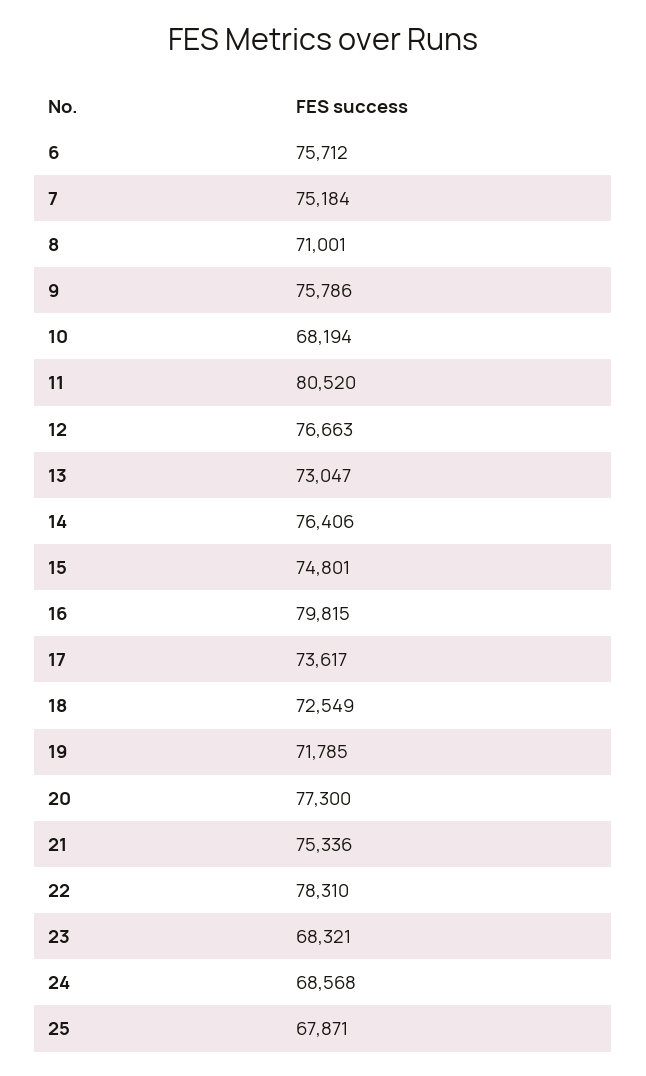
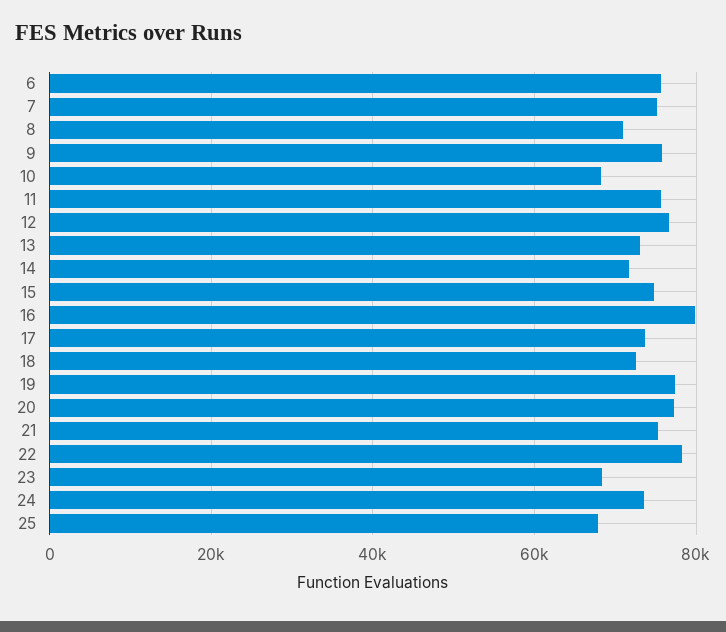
  {
    "6": 75712,
    "7": 75184,
    "8": 71001,
    "9": 75786,
    "10": 68194,
-   "11": 80520,
+   "11": 76000,
    "12": 76663,
    "13": 73047,
-   "14": 76406,
+   "14": 72000,
    "15": 74801,
    "16": 79815,
    "17": 73617,
    "18": 72549,
-   "19": 71785,
+   "19": 78000,
    "20": 77300,
    "21": 75336,
    "22": 78310,
    "23": 68321,
-   "24": 68568,
+   "24": 74000,
    "25": 67871
  }

